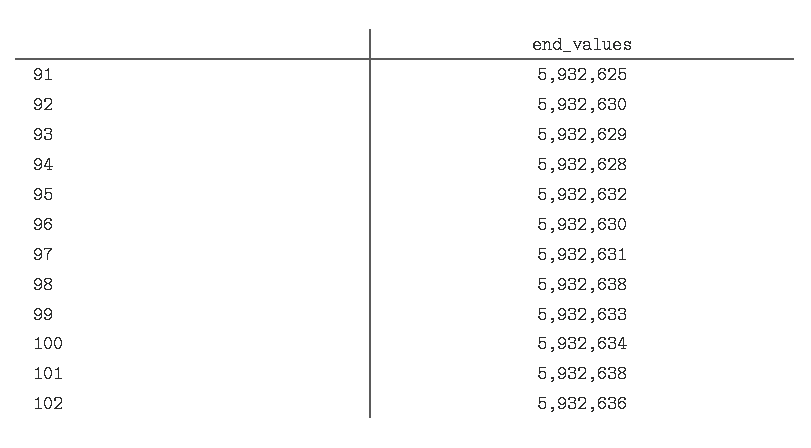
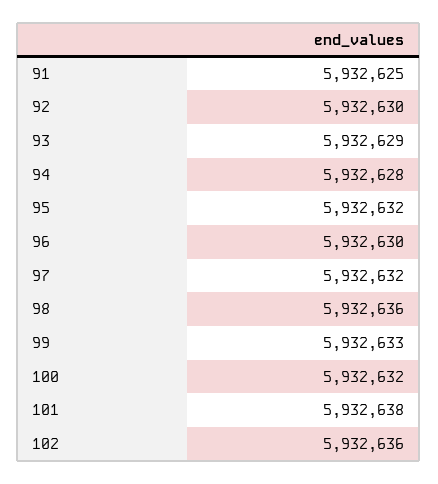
  {
    "91": 5932625,
    "92": 5932630,
    "93": 5932629,
    "94": 5932628,
    "95": 5932632,
    "96": 5932630,
-   "97": 5932631,
+   "97": 5932632,
-   "98": 5932638,
+   "98": 5932636,
    "99": 5932633,
-   "100": 5932634,
+   "100": 5932632,
    "101": 5932638,
    "102": 5932636
  }

